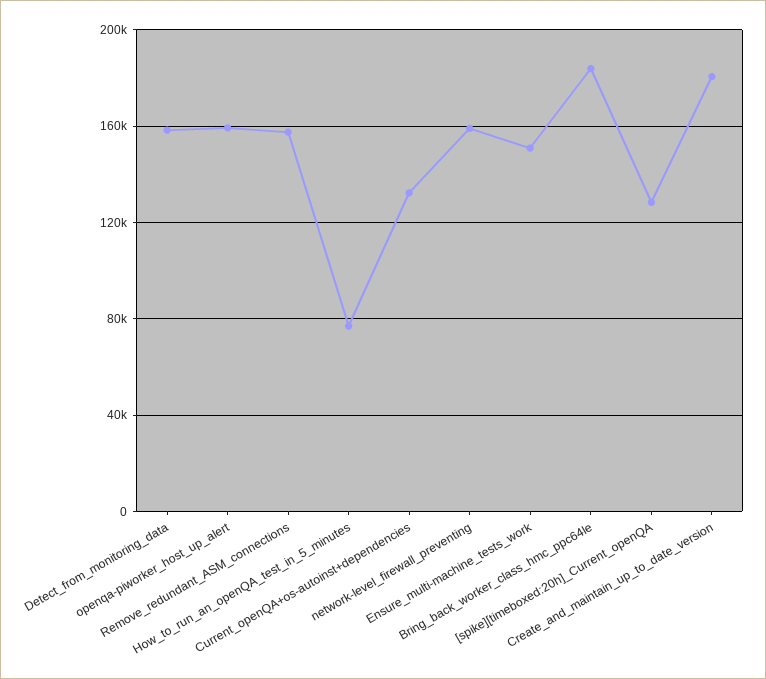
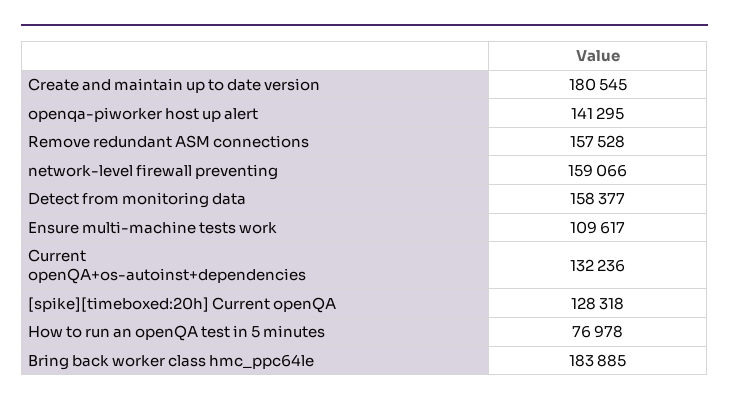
  {
    "Detect_from_monitoring_data": 158377,
-   "openqa-piworker_host_up_alert": 160000,
+   "openqa-piworker_host_up_alert": 141295,
    "Remove_redundant_ASM_connections": 157528,
    "How_to_run_an_openQA_test_in_5_minutes": 76978,
    "Current_openQA+os-autoinst+dependencies": 132236,
    "network-level_firewall_preventing": 159066,
-   "Ensure_multi-machine_tests_work": 150000,
+   "Ensure_multi-machine_tests_work": 109617,
    "Bring_back_worker_class_hmc_ppc64le": 183885,
    "[spike][timeboxed:20h]_Current_openQA": 128318,
    "Create_and_maintain_up_to_date_version": 180545
  }

